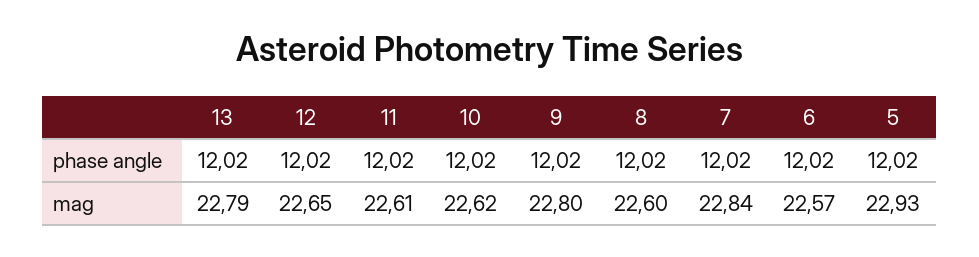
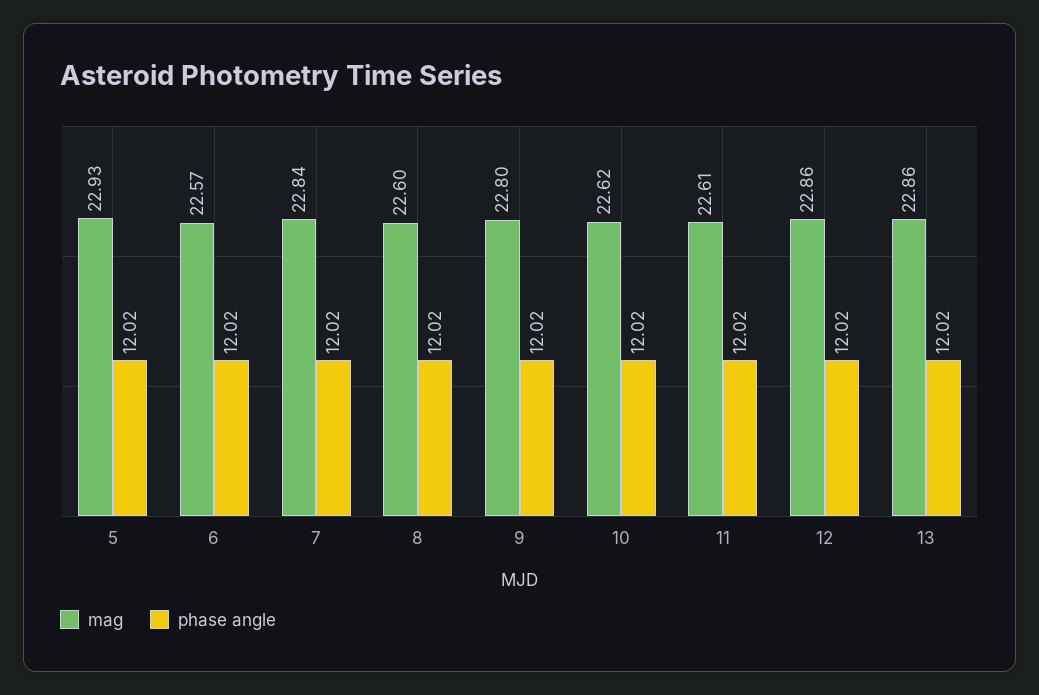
  {
    "phase angle": {
      "13": 12.02,
      "12": 12.02,
      "11": 12.02,
      "10": 12.02,
      "9": 12.02,
      "8": 12.02,
      "7": 12.02,
      "6": 12.02,
      "5": 12.02
    },
    "mag": {
-     "13": 22.79,
+     "13": 22.86,
-     "12": 22.65,
+     "12": 22.86,
      "11": 22.61,
      "10": 22.62,
      "9": 22.8,
      "8": 22.6,
      "7": 22.84,
      "6": 22.57,
      "5": 22.93
    }
  }

